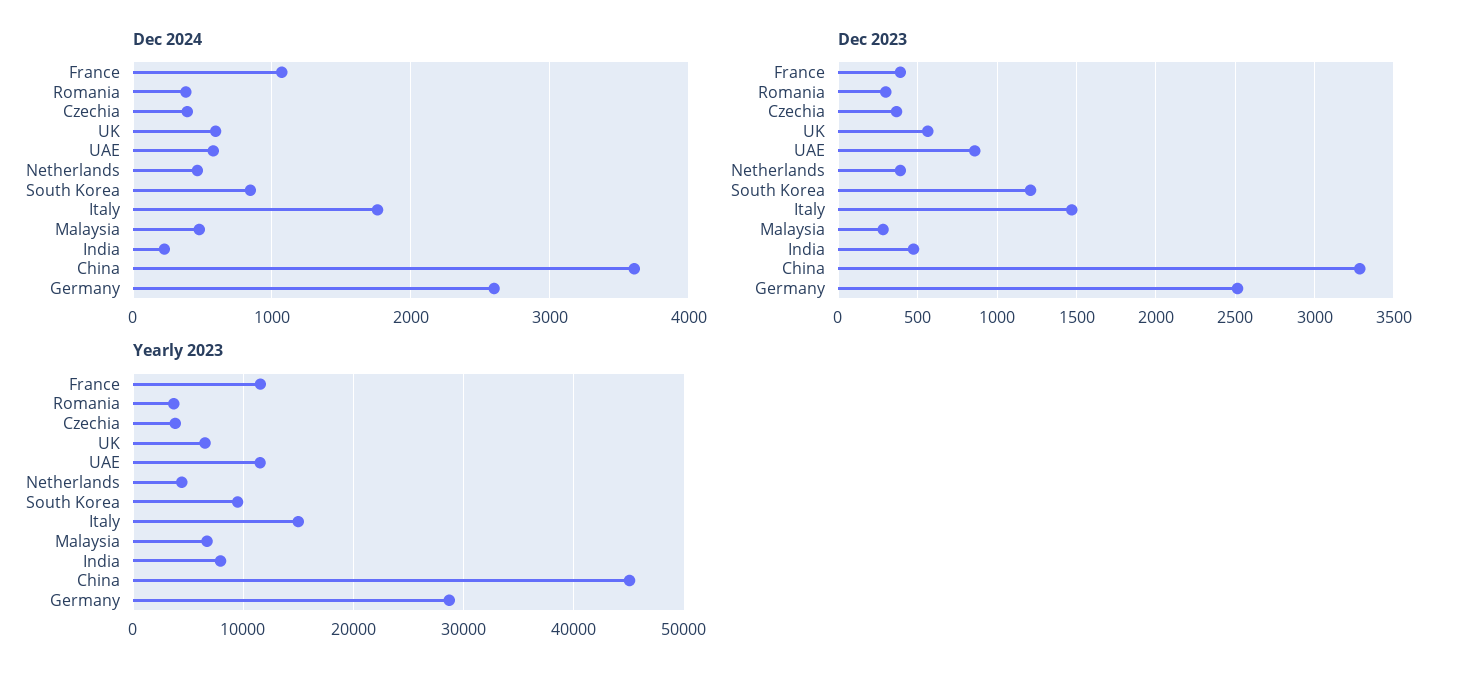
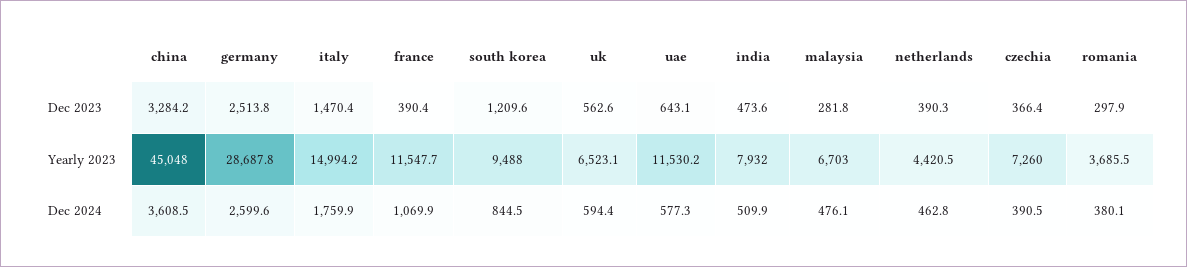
  {
    "Dec 2024": {
      "France": 1069.9,
      "Romania": 380.1,
      "Czechia": 390.5,
      "UK": 594.4,
      "UAE": 577.3,
      "Netherlands": 462.8,
      "South Korea": 844.5,
      "Italy": 1759.9,
      "Malaysia": 476.1,
-     "India": 200,
+     "India": 509.9,
      "China": 3608.5,
      "Germany": 2599.6
    },
    "Dec 2023": {
      "France": 390.4,
      "Romania": 297.9,
      "Czechia": 366.4,
      "UK": 562.6,
-     "UAE": 850,
+     "UAE": 643.1,
      "Netherlands": 390.3,
      "South Korea": 1209.6,
      "Italy": 1470.4,
      "Malaysia": 281.8,
      "India": 473.6,
      "China": 3284.2,
      "Germany": 2513.8
    },
    "Yearly 2023": {
      "France": 11547.7,
      "Romania": 3685.5,
-     "Czechia": 4000,
+     "Czechia": 7260,
      "UK": 6523.1,
      "UAE": 11530.2,
      "Netherlands": 4420.5,
      "South Korea": 9488,
      "Italy": 14994.2,
      "Malaysia": 6703,
      "India": 7932,
      "China": 45048,
      "Germany": 28687.8
    }
  }

